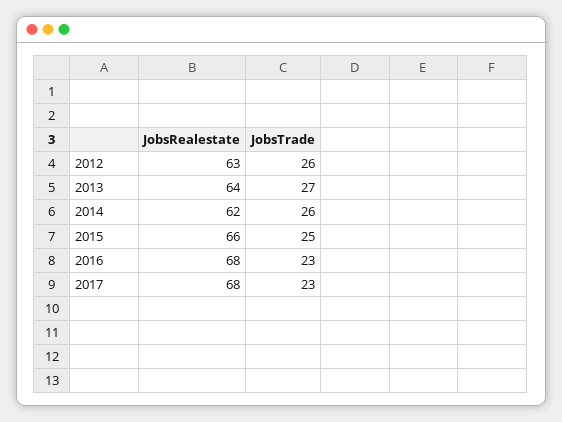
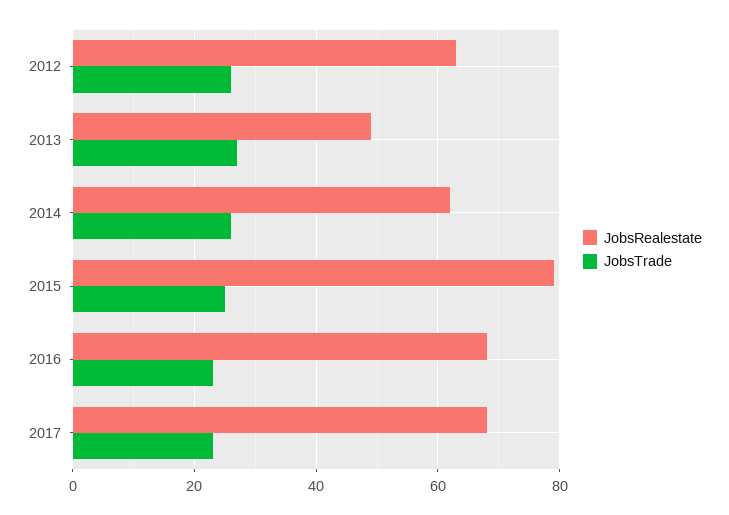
  {
    "JobsRealestate": {
      "2012": 63,
-     "2013": 64,
+     "2013": 50,
      "2014": 62,
-     "2015": 66,
+     "2015": 80,
      "2016": 68,
      "2017": 68
    },
    "JobsTrade": {
      "2012": 26,
      "2013": 27,
      "2014": 26,
      "2015": 25,
      "2016": 23,
      "2017": 23
    }
  }

